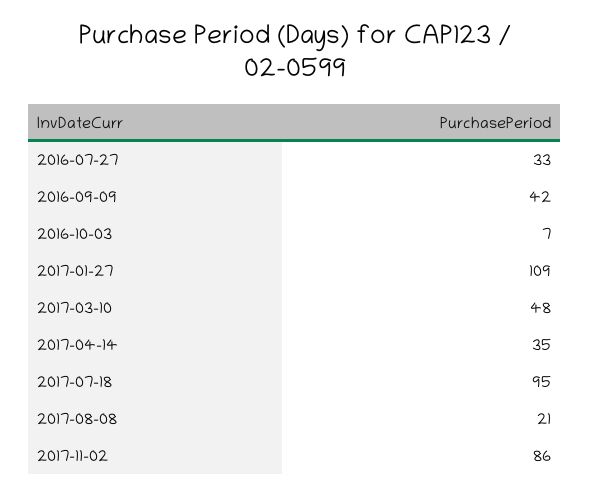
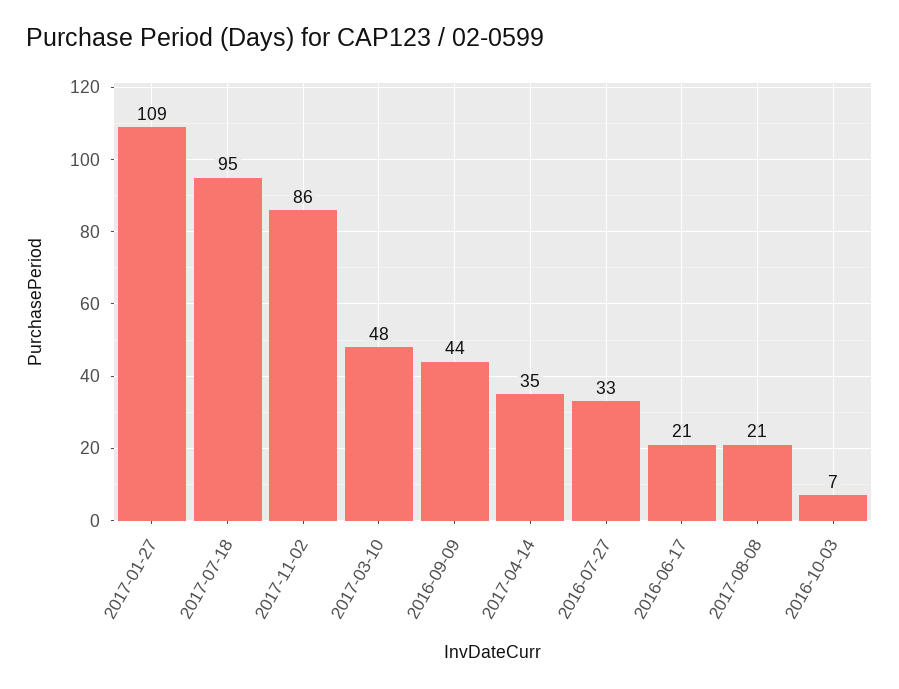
  {
    "2016-07-27": 33,
-   "2016-09-09": 42,
+   "2016-09-09": 44,
    "2016-10-03": 7,
    "2017-01-27": 109,
    "2017-03-10": 48,
    "2017-04-14": 35,
    "2017-07-18": 95,
    "2017-08-08": 21,
-   "2017-11-02": 86
+   "2017-11-02": 86,
+   "2016-06-17": 21
  }

